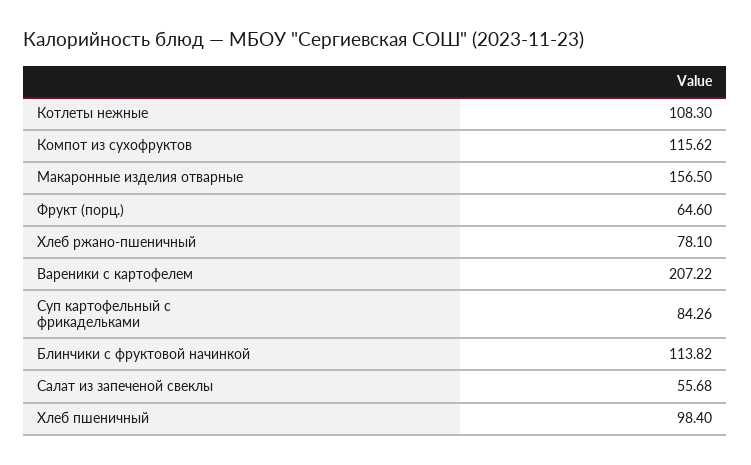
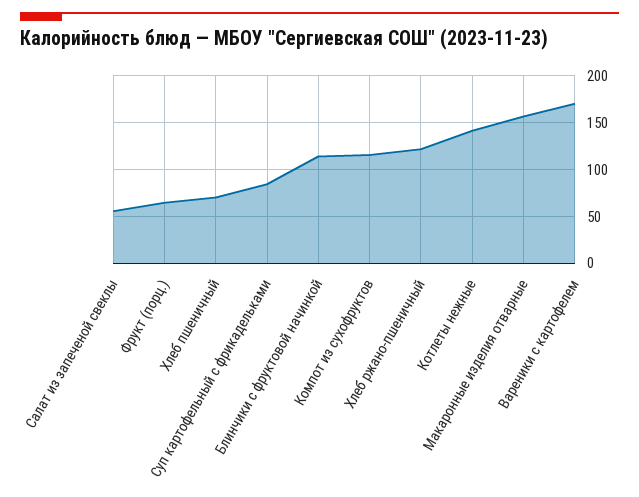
  {
-   "Котлеты нежные": 108.3,
+   "Котлеты нежные": 140,
    "Компот из сухофруктов": 115.62,
    "Макаронные изделия отварные": 156.5,
    "Фрукт (порц.)": 64.6,
-   "Хлеб ржано-пшеничный": 78.1,
+   "Хлеб ржано-пшеничный": 120,
-   "Вареники с картофелем": 207.22,
+   "Вареники с картофелем": 170,
    "Суп картофельный с фрикадельками": 84.26,
    "Блинчики с фруктовой начинкой": 113.82,
    "Салат из запеченой свеклы": 55.68,
-   "Хлеб пшеничный": 98.4
+   "Хлеб пшеничный": 70
  }

